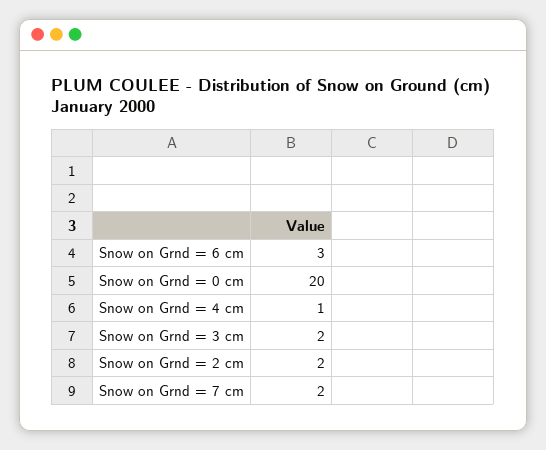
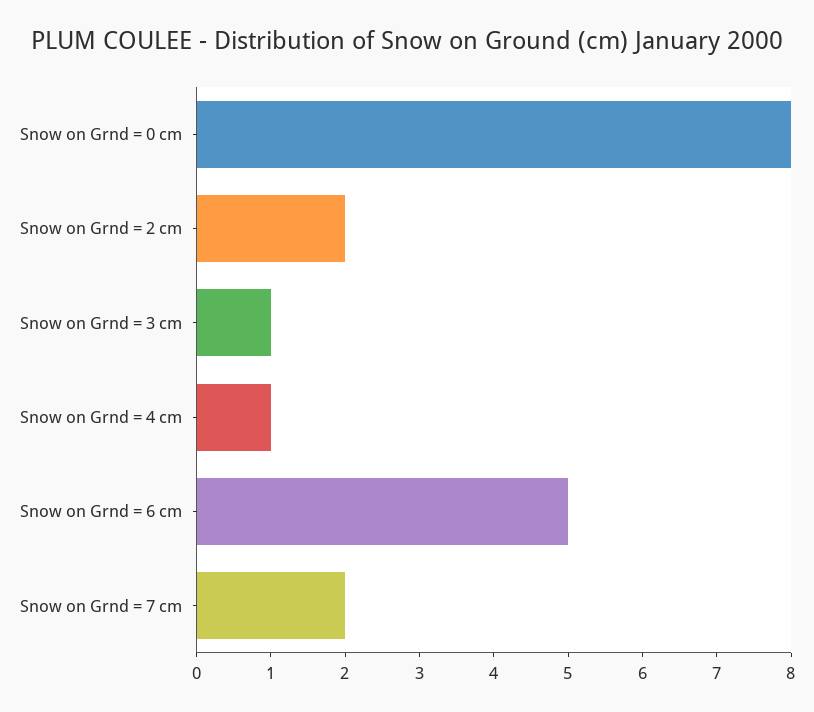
  {
-   "Snow on Grnd = 6 cm": 3,
+   "Snow on Grnd = 6 cm": 5,
-   "Snow on Grnd = 0 cm": 20,
+   "Snow on Grnd = 0 cm": 8,
    "Snow on Grnd = 4 cm": 1,
-   "Snow on Grnd = 3 cm": 2,
+   "Snow on Grnd = 3 cm": 1,
    "Snow on Grnd = 2 cm": 2,
    "Snow on Grnd = 7 cm": 2
  }

